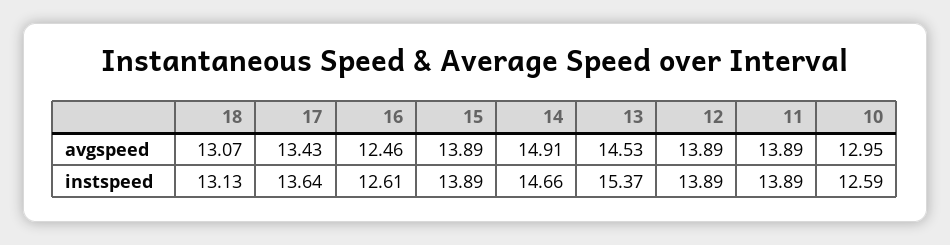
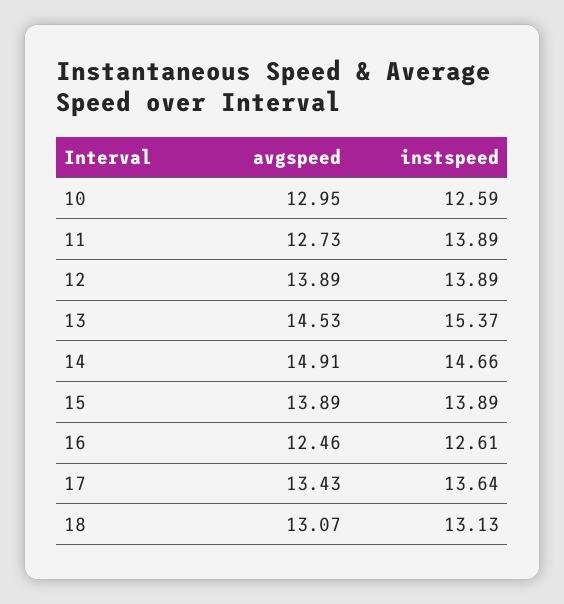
  {
    "18": {
      "avgspeed": 13.07,
      "instspeed": 13.13
    },
    "17": {
      "avgspeed": 13.43,
      "instspeed": 13.64
    },
    "16": {
      "avgspeed": 12.46,
      "instspeed": 12.61
    },
    "15": {
      "avgspeed": 13.89,
      "instspeed": 13.89
    },
    "14": {
      "avgspeed": 14.91,
      "instspeed": 14.66
    },
    "13": {
      "avgspeed": 14.53,
      "instspeed": 15.37
    },
    "12": {
      "avgspeed": 13.89,
      "instspeed": 13.89
    },
    "11": {
-     "avgspeed": 13.89,
+     "avgspeed": 12.73,
      "instspeed": 13.89
    },
    "10": {
      "avgspeed": 12.95,
      "instspeed": 12.59
    }
  }

